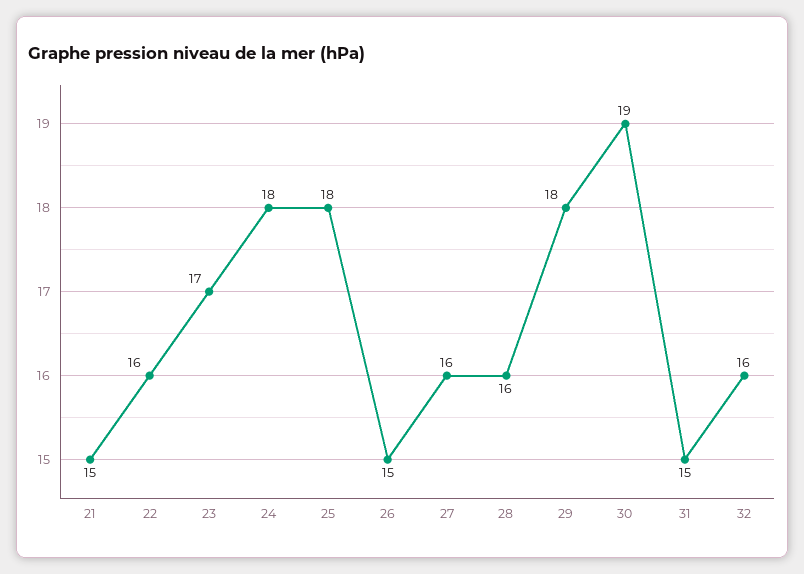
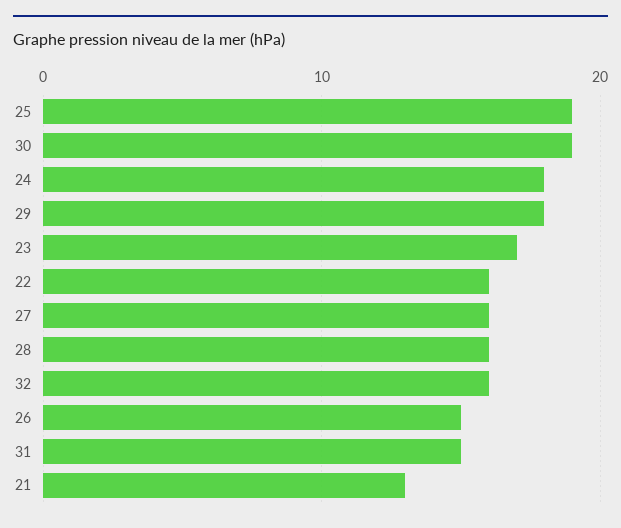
  {
-   "21": 15,
+   "21": 13,
    "22": 16,
    "23": 17,
    "24": 18,
-   "25": 18,
+   "25": 19,
    "26": 15,
    "27": 16,
    "28": 16,
    "29": 18,
    "30": 19,
    "31": 15,
    "32": 16
  }

